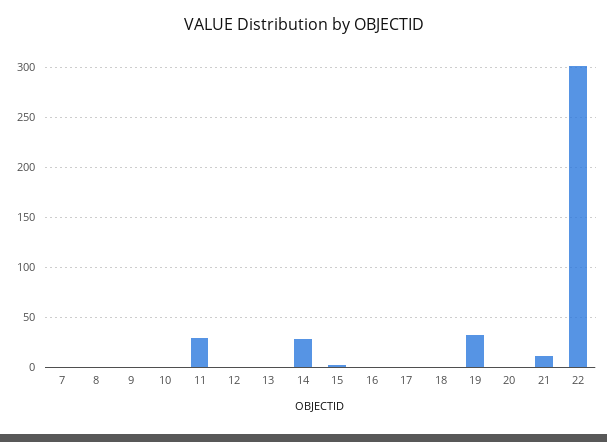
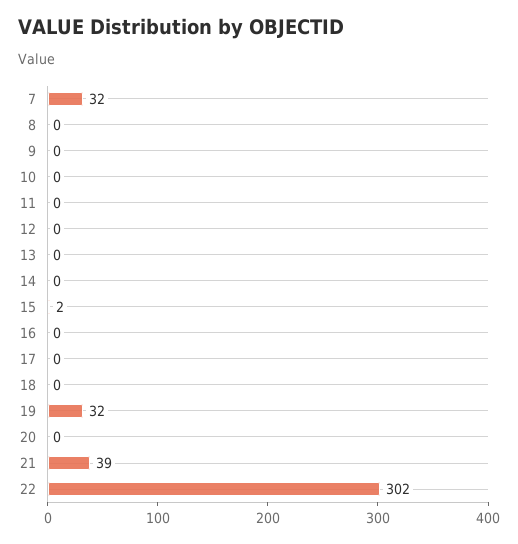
  {
-   "7": 0,
+   "7": 32,
    "8": 0,
    "9": 0,
    "10": 0,
-   "11": 30,
+   "11": 0,
    "12": 0,
    "13": 0,
-   "14": 30,
+   "14": 0,
    "15": 2,
    "16": 0,
    "17": 0,
    "18": 0,
    "19": 32,
    "20": 0,
-   "21": 10,
+   "21": 39,
    "22": 302
  }

